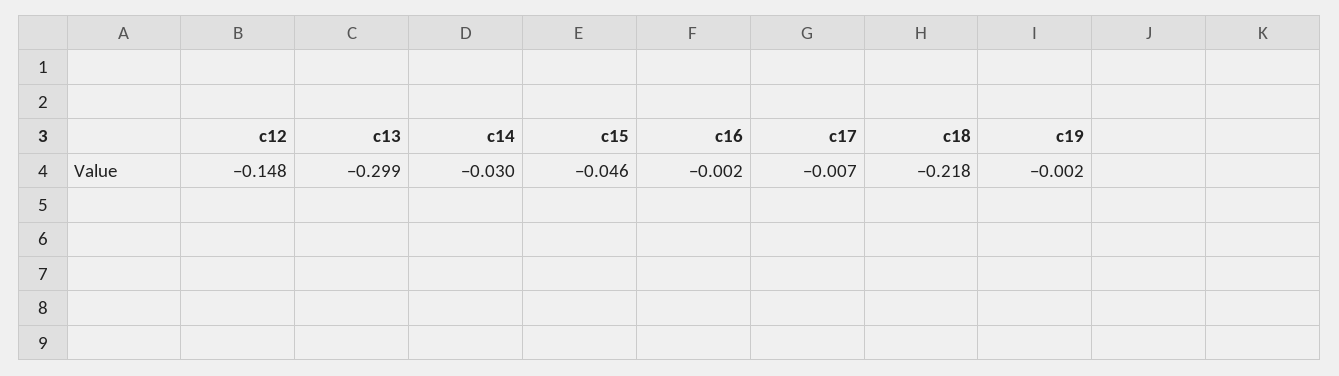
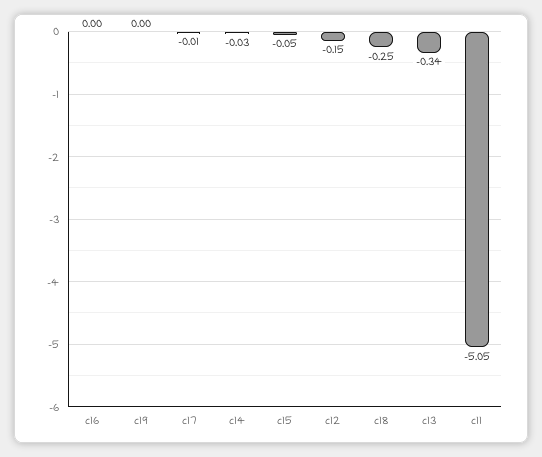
  {
    "c12": -0.148,
-   "c13": -0.299,
+   "c13": -0.34,
    "c14": -0.03,
    "c15": -0.046,
    "c16": -0.002,
    "c17": -0.007,
-   "c18": -0.218,
+   "c18": -0.25,
-   "c19": -0.002
+   "c19": -0.002,
+   "c11": -5.05
  }

